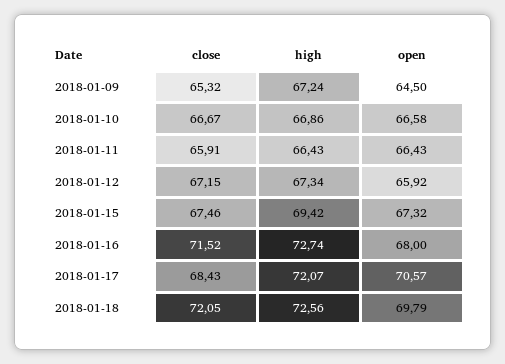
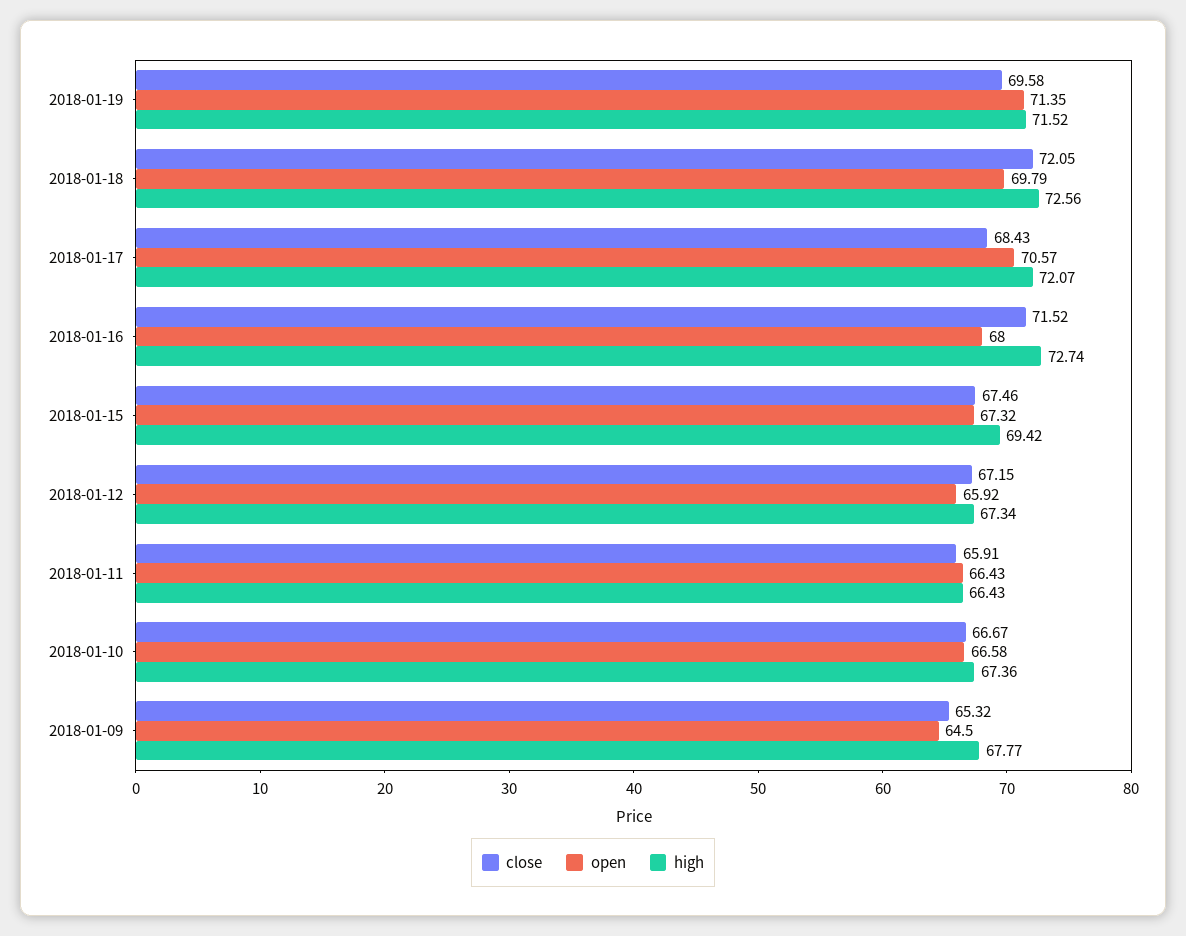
  {
    "close": {
      "2018-01-09": 65.32,
      "2018-01-10": 66.67,
      "2018-01-11": 65.91,
      "2018-01-12": 67.15,
      "2018-01-15": 67.46,
      "2018-01-16": 71.52,
      "2018-01-17": 68.43,
-     "2018-01-18": 72.05
+     "2018-01-18": 72.05,
+     "2018-01-19": 69.58
    },
    "high": {
-     "2018-01-09": 67.24,
+     "2018-01-09": 67.77,
-     "2018-01-10": 66.86,
+     "2018-01-10": 67.36,
      "2018-01-11": 66.43,
      "2018-01-12": 67.34,
      "2018-01-15": 69.42,
      "2018-01-16": 72.74,
      "2018-01-17": 72.07,
-     "2018-01-18": 72.56
+     "2018-01-18": 72.56,
+     "2018-01-19": 71.52
    },
    "open": {
      "2018-01-09": 64.5,
      "2018-01-10": 66.58,
      "2018-01-11": 66.43,
      "2018-01-12": 65.92,
      "2018-01-15": 67.32,
      "2018-01-16": 68,
      "2018-01-17": 70.57,
-     "2018-01-18": 69.79
+     "2018-01-18": 69.79,
+     "2018-01-19": 71.35
    }
  }

